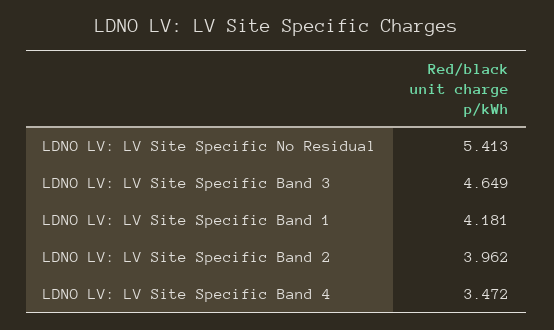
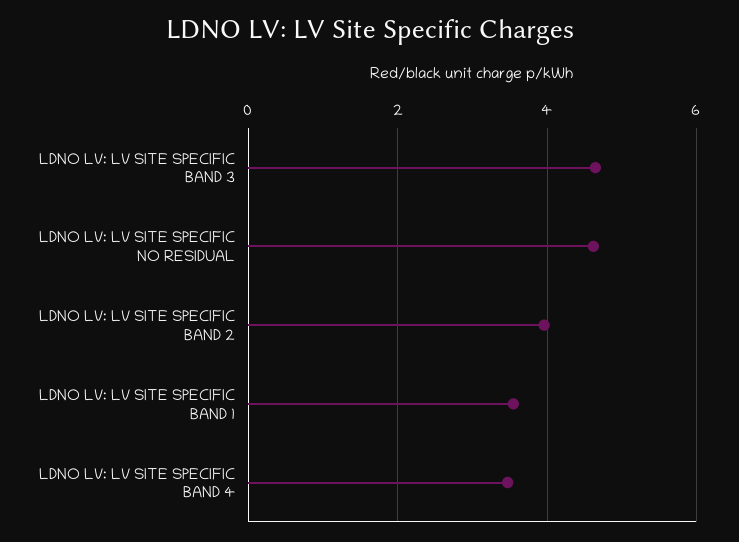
  {
-   "LDNO LV: LV Site Specific No Residual": 5.413,
+   "LDNO LV: LV Site Specific No Residual": 4.6,
    "LDNO LV: LV Site Specific Band 3": 4.649,
-   "LDNO LV: LV Site Specific Band 1": 4.181,
+   "LDNO LV: LV Site Specific Band 1": 3.6,
    "LDNO LV: LV Site Specific Band 2": 3.962,
    "LDNO LV: LV Site Specific Band 4": 3.472
  }

